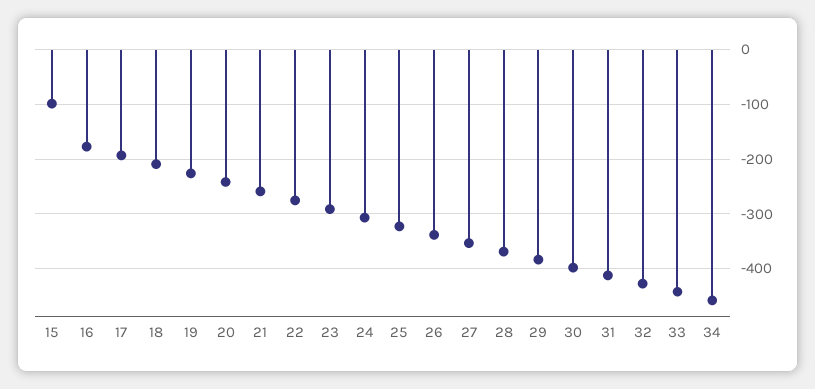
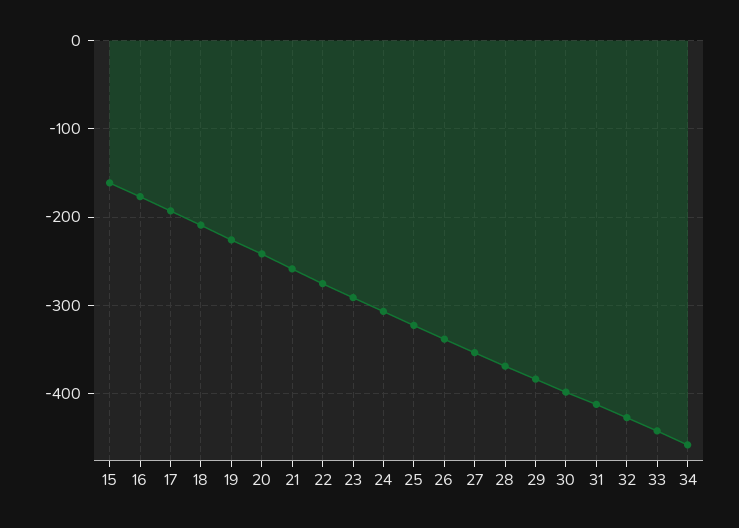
  {
-   "15": -100,
+   "15": -160,
    "16": -180,
    "17": -190,
    "18": -210,
    "19": -230,
    "20": -240,
    "21": -260,
    "22": -280,
    "23": -290,
    "24": -310,
    "25": -320,
    "26": -340,
    "27": -350,
    "28": -370,
    "29": -380,
    "30": -400,
    "31": -410,
    "32": -430,
    "33": -440,
    "34": -460
  }

